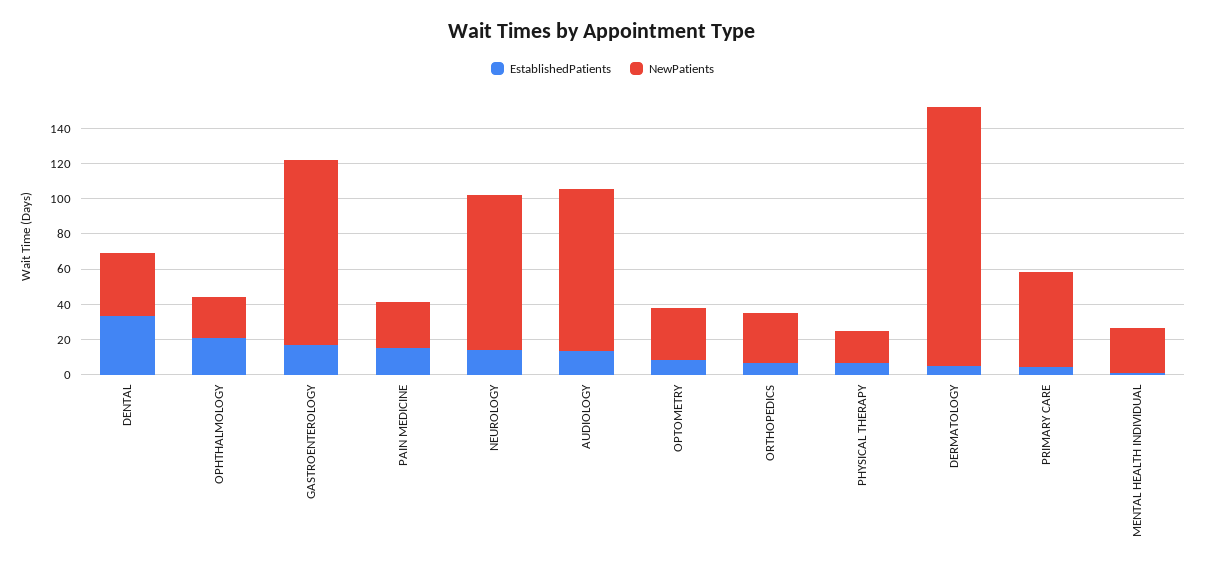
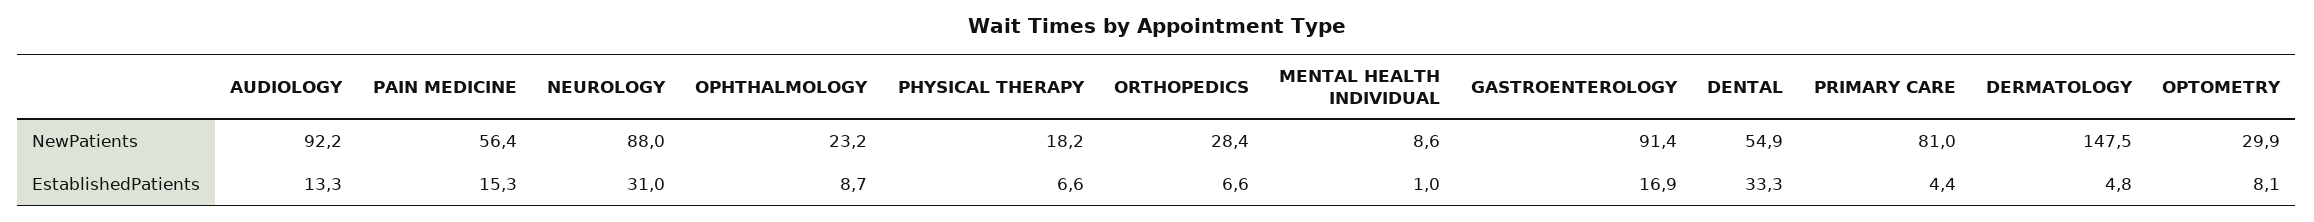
  {
    "EstablishedPatients": {
      "DENTAL": 33.3,
-     "OPHTHALMOLOGY": 20,
+     "OPHTHALMOLOGY": 8.7,
      "GASTROENTEROLOGY": 16.9,
      "PAIN MEDICINE": 15.3,
-     "NEUROLOGY": 15,
+     "NEUROLOGY": 31,
      "AUDIOLOGY": 13.3,
      "OPTOMETRY": 8.1,
      "ORTHOPEDICS": 6.6,
      "PHYSICAL THERAPY": 6.6,
      "DERMATOLOGY": 4.8,
      "PRIMARY CARE": 4.4,
      "MENTAL HEALTH INDIVIDUAL": 1
    },
    "NewPatients": {
-     "DENTAL": 35,
+     "DENTAL": 54.9,
      "OPHTHALMOLOGY": 23.2,
-     "GASTROENTEROLOGY": 105,
+     "GASTROENTEROLOGY": 91.4,
-     "PAIN MEDICINE": 25,
+     "PAIN MEDICINE": 56.4,
      "NEUROLOGY": 88,
      "AUDIOLOGY": 92.2,
      "OPTOMETRY": 29.9,
      "ORTHOPEDICS": 28.4,
      "PHYSICAL THERAPY": 18.2,
      "DERMATOLOGY": 147.5,
-     "PRIMARY CARE": 55,
+     "PRIMARY CARE": 81,
-     "MENTAL HEALTH INDIVIDUAL": 25
+     "MENTAL HEALTH INDIVIDUAL": 8.6
    }
  }

